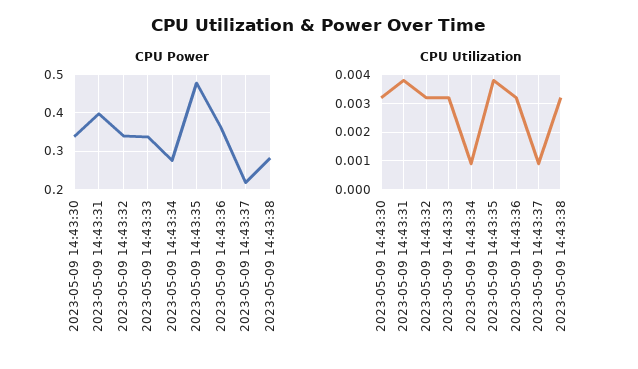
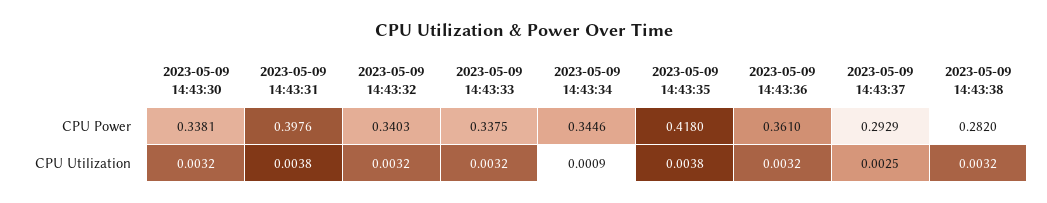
  {
    "CPU Power": {
      "2023-05-09 14:43:30": 0.3381,
      "2023-05-09 14:43:31": 0.3976,
      "2023-05-09 14:43:32": 0.3403,
      "2023-05-09 14:43:33": 0.3375,
-     "2023-05-09 14:43:34": 0.28,
+     "2023-05-09 14:43:34": 0.3446,
-     "2023-05-09 14:43:35": 0.48,
+     "2023-05-09 14:43:35": 0.418,
      "2023-05-09 14:43:36": 0.361,
-     "2023-05-09 14:43:37": 0.22,
+     "2023-05-09 14:43:37": 0.2929,
      "2023-05-09 14:43:38": 0.282
    },
    "CPU Utilization": {
      "2023-05-09 14:43:30": 0.0032,
      "2023-05-09 14:43:31": 0.0038,
      "2023-05-09 14:43:32": 0.0032,
      "2023-05-09 14:43:33": 0.0032,
      "2023-05-09 14:43:34": 0.0009,
      "2023-05-09 14:43:35": 0.0038,
      "2023-05-09 14:43:36": 0.0032,
-     "2023-05-09 14:43:37": 0.001,
+     "2023-05-09 14:43:37": 0.0025,
      "2023-05-09 14:43:38": 0.0032
    }
  }

